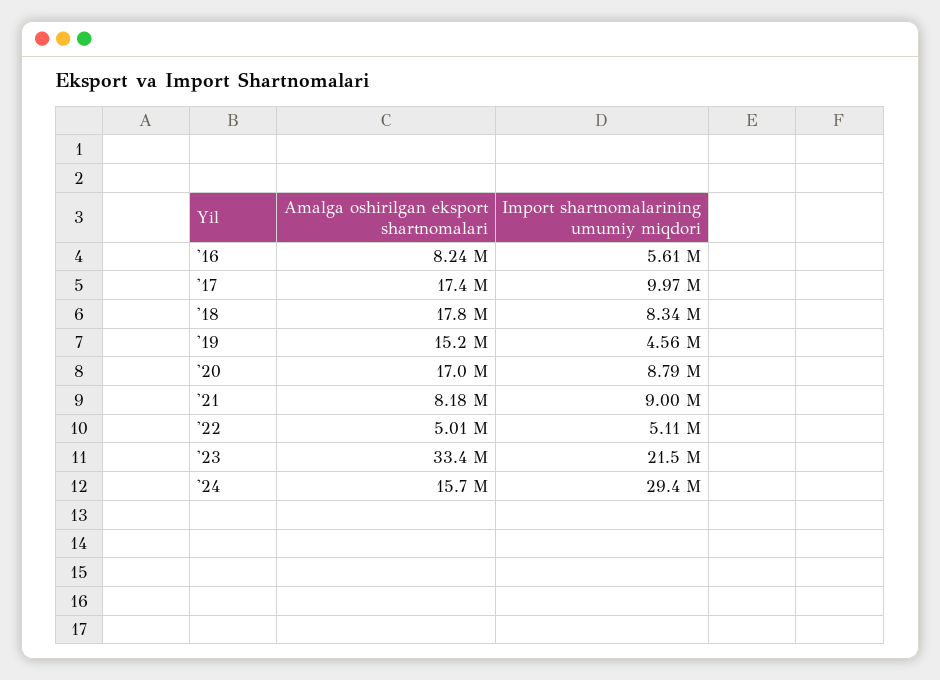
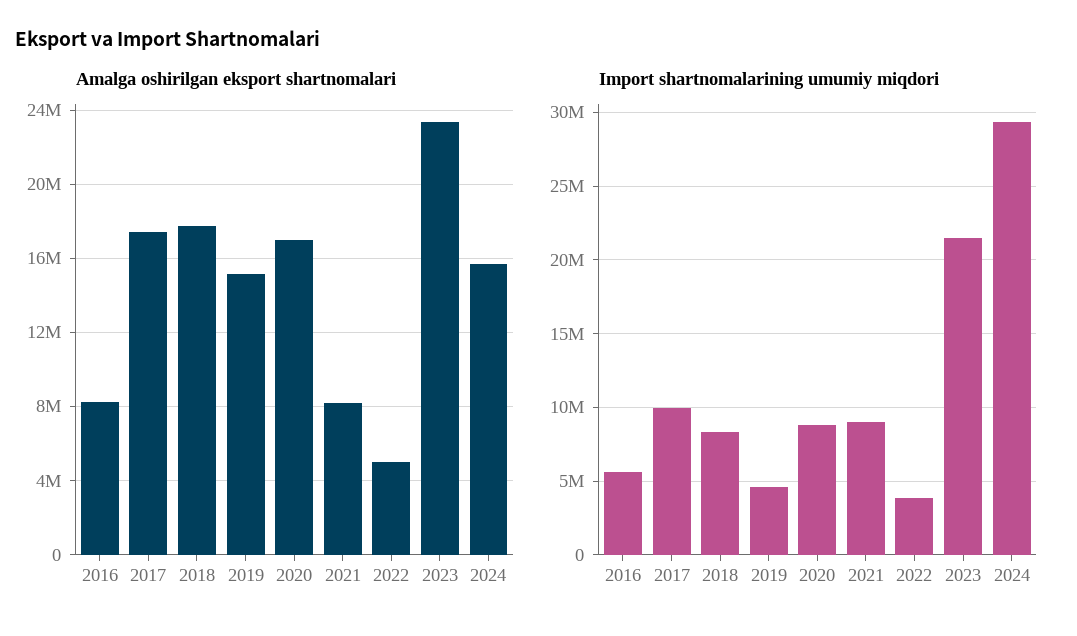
  {
    "Amalga oshirilgan eksport shartnomalari": {
      "'16": 8240000,
      "'17": 17400000,
      "'18": 17800000,
      "'19": 15200000,
      "'20": 17000000,
      "'21": 8180000,
      "'22": 5010000,
-     "'23": 33400000,
+     "'23": 23500000,
      "'24": 15700000
    },
    "Import shartnomalarining umumiy miqdori": {
      "'16": 5610000,
      "'17": 9970000,
      "'18": 8340000,
      "'19": 4560000,
      "'20": 8790000,
      "'21": 9000000,
-     "'22": 5110000,
+     "'22": 4000000,
      "'23": 21500000,
      "'24": 29400000
    }
  }

